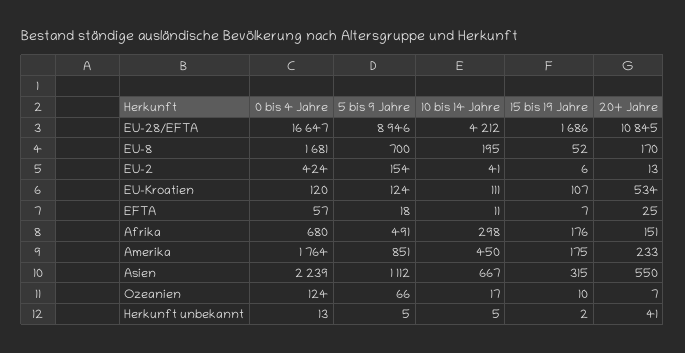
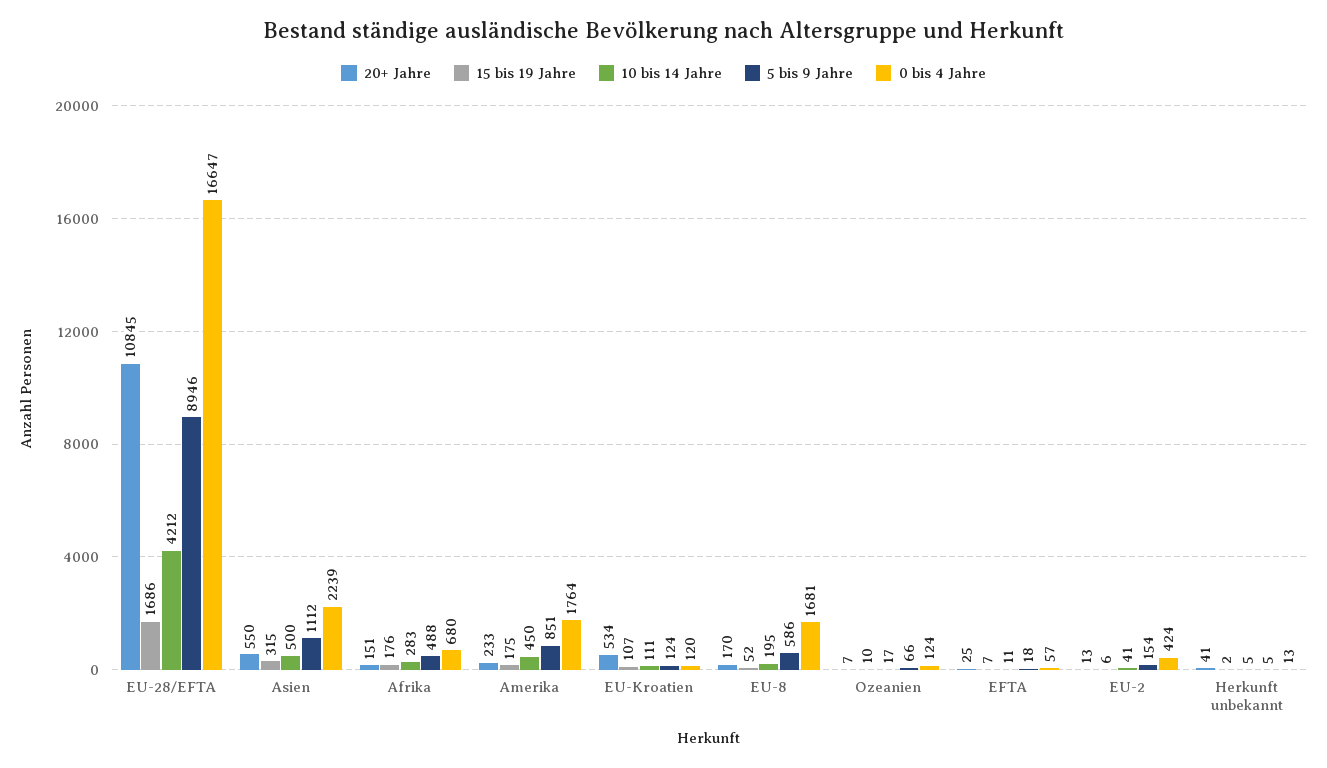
  {
    "0 bis 4 Jahre": {
      "EU-28/EFTA": 16647,
      "EU-8": 1681,
      "EU-2": 424,
      "EU-Kroatien": 120,
      "EFTA": 57,
      "Afrika": 680,
      "Amerika": 1764,
      "Asien": 2239,
      "Ozeanien": 124,
      "Herkunft unbekannt": 13
    },
    "5 bis 9 Jahre": {
      "EU-28/EFTA": 8946,
-     "EU-8": 700,
+     "EU-8": 586,
      "EU-2": 154,
      "EU-Kroatien": 124,
      "EFTA": 18,
-     "Afrika": 491,
+     "Afrika": 488,
      "Amerika": 851,
      "Asien": 1112,
      "Ozeanien": 66,
      "Herkunft unbekannt": 5
    },
    "10 bis 14 Jahre": {
      "EU-28/EFTA": 4212,
      "EU-8": 195,
      "EU-2": 41,
      "EU-Kroatien": 111,
      "EFTA": 11,
-     "Afrika": 298,
+     "Afrika": 283,
      "Amerika": 450,
-     "Asien": 667,
+     "Asien": 500,
      "Ozeanien": 17,
      "Herkunft unbekannt": 5
    },
    "15 bis 19 Jahre": {
      "EU-28/EFTA": 1686,
      "EU-8": 52,
      "EU-2": 6,
      "EU-Kroatien": 107,
      "EFTA": 7,
      "Afrika": 176,
      "Amerika": 175,
      "Asien": 315,
      "Ozeanien": 10,
      "Herkunft unbekannt": 2
    },
    "20+ Jahre": {
      "EU-28/EFTA": 10845,
      "EU-8": 170,
      "EU-2": 13,
      "EU-Kroatien": 534,
      "EFTA": 25,
      "Afrika": 151,
      "Amerika": 233,
      "Asien": 550,
      "Ozeanien": 7,
      "Herkunft unbekannt": 41
    }
  }

